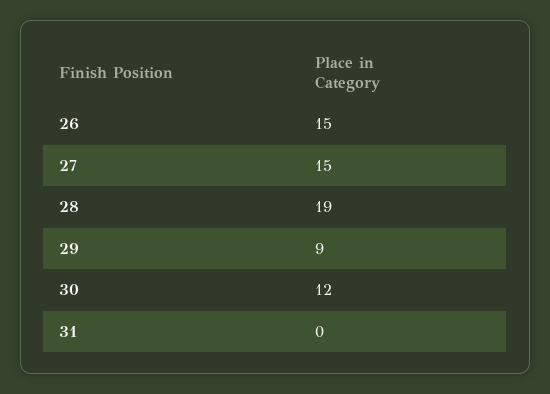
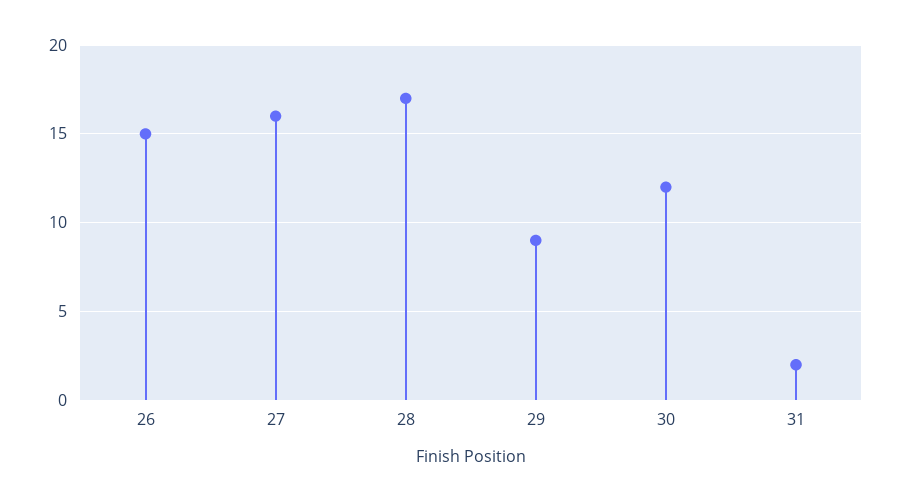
  {
    "26": 15,
-   "27": 15,
+   "27": 16,
-   "28": 19,
+   "28": 17,
    "29": 9,
    "30": 12,
-   "31": 0
+   "31": 2
  }

